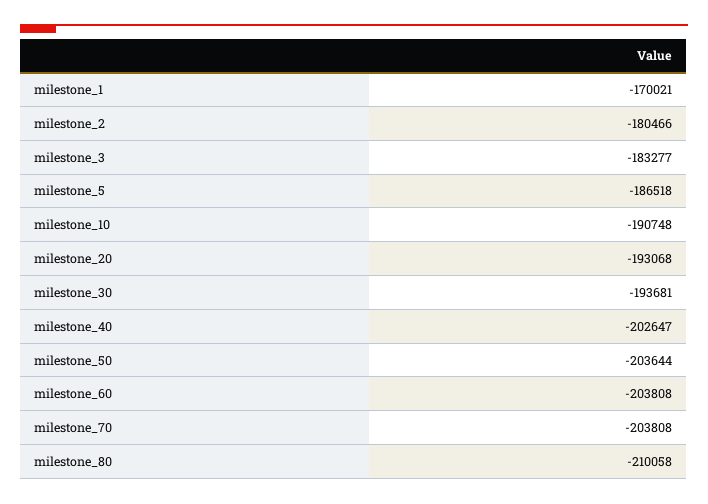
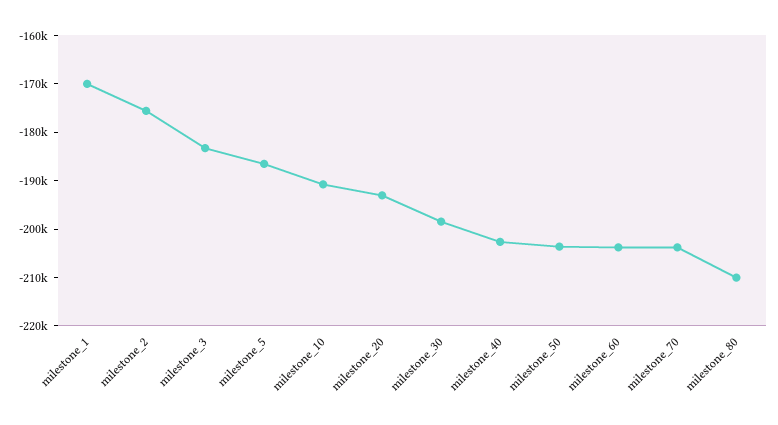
  {
    "milestone_1": -170021,
-   "milestone_2": -180466,
+   "milestone_2": -176000,
    "milestone_3": -183277,
    "milestone_5": -186518,
    "milestone_10": -190748,
    "milestone_20": -193068,
-   "milestone_30": -193681,
+   "milestone_30": -198000,
    "milestone_40": -202647,
    "milestone_50": -203644,
    "milestone_60": -203808,
    "milestone_70": -203808,
    "milestone_80": -210058
  }

